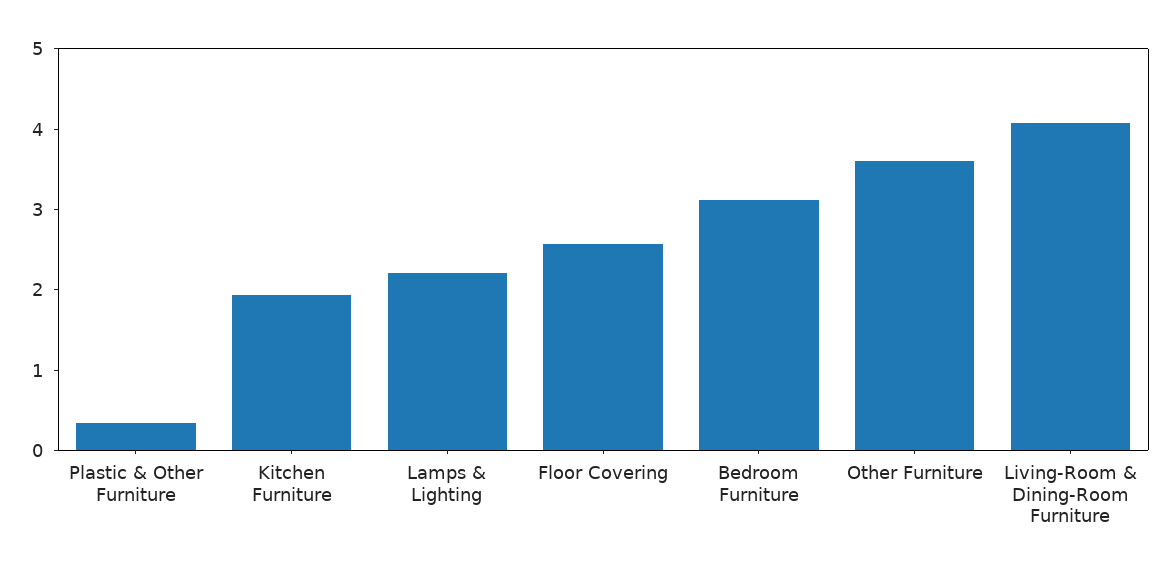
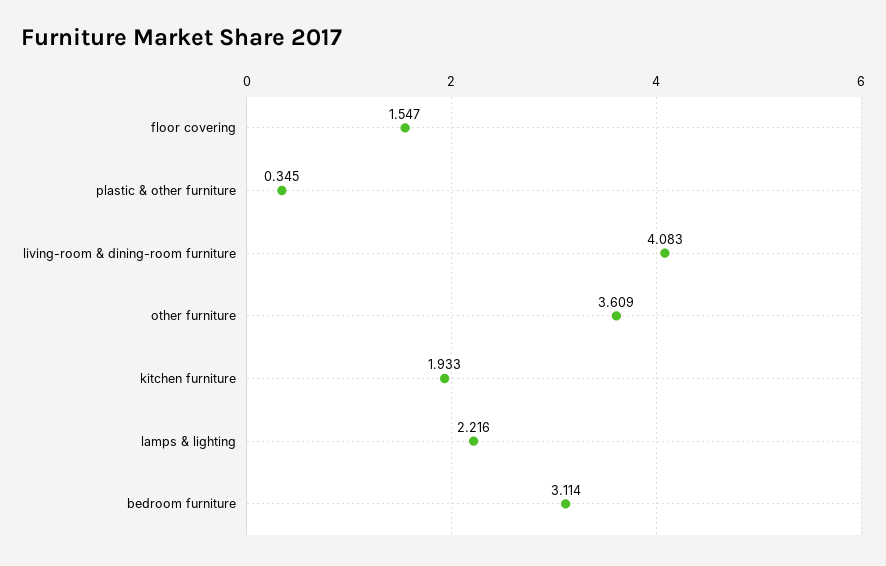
  {
    "Plastic & Other Furniture": 0.345,
    "Kitchen Furniture": 1.933,
    "Lamps & Lighting": 2.216,
-   "Floor Covering": 2.6,
+   "Floor Covering": 1.547,
    "Bedroom Furniture": 3.114,
    "Other Furniture": 3.609,
    "Living-Room & Dining-Room Furniture": 4.083
  }

